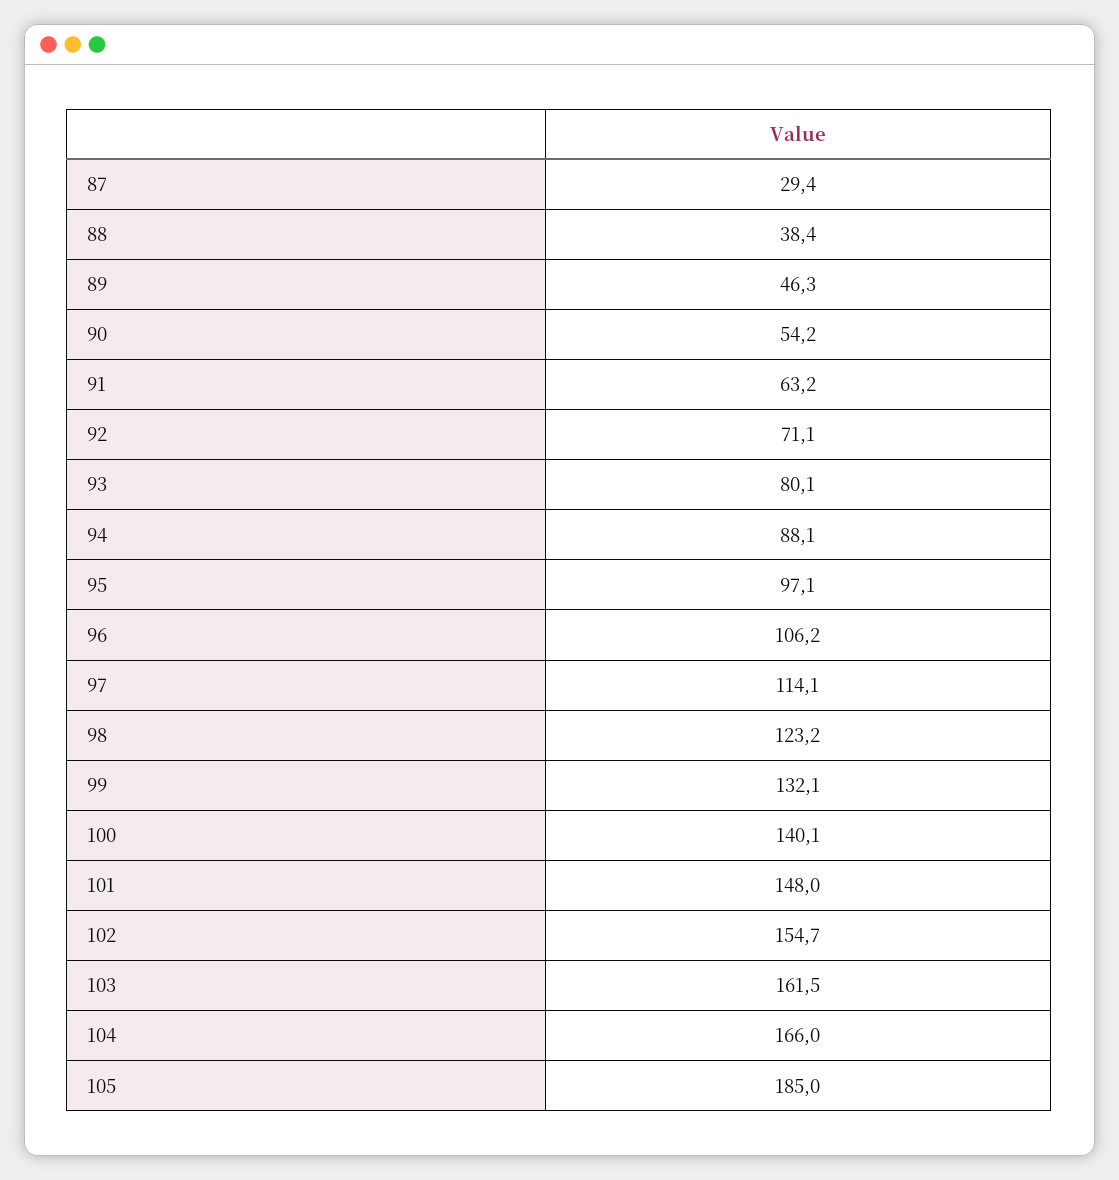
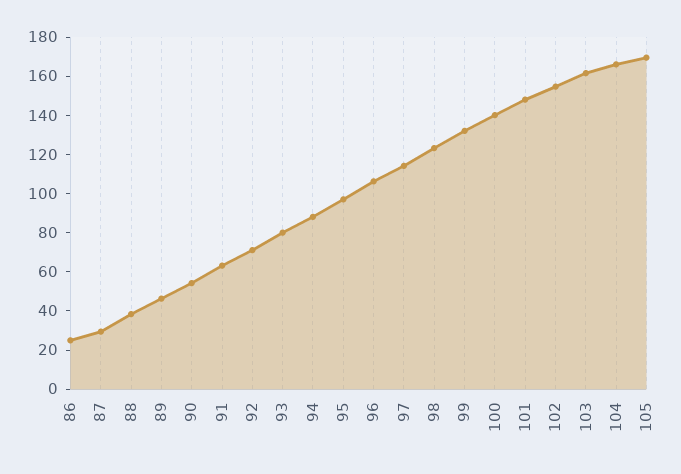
  {
    "87": 29.4,
    "88": 38.4,
    "89": 46.3,
    "90": 54.2,
    "91": 63.2,
    "92": 71.1,
    "93": 80.1,
    "94": 88.1,
    "95": 97.1,
    "96": 106.2,
    "97": 114.1,
    "98": 123.2,
    "99": 132.1,
    "100": 140.1,
    "101": 148,
    "102": 154.7,
    "103": 161.5,
    "104": 166,
-   "105": 185
+   "105": 170,
+   "86": 25
  }

